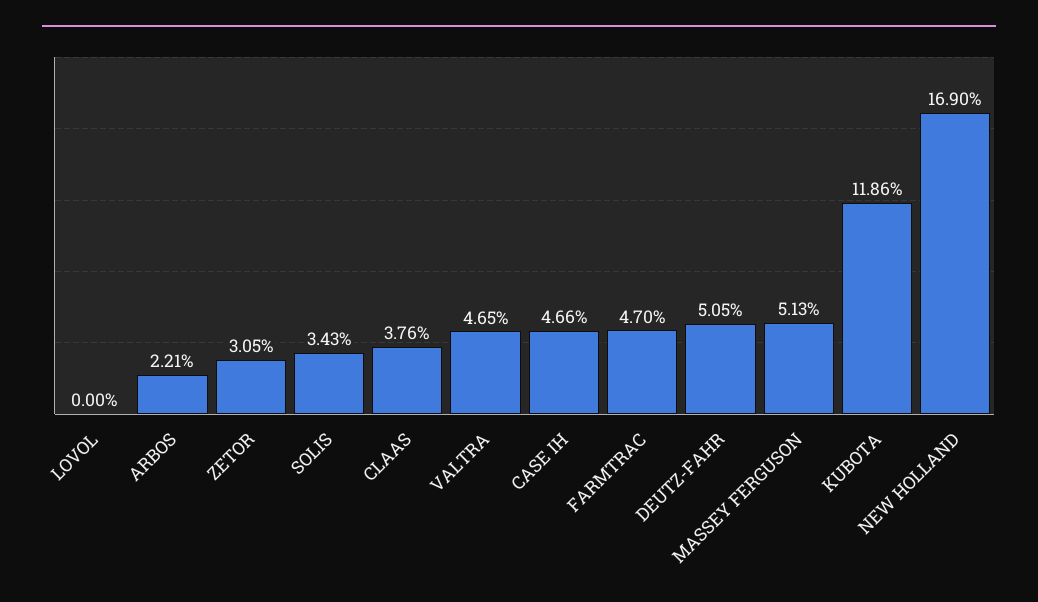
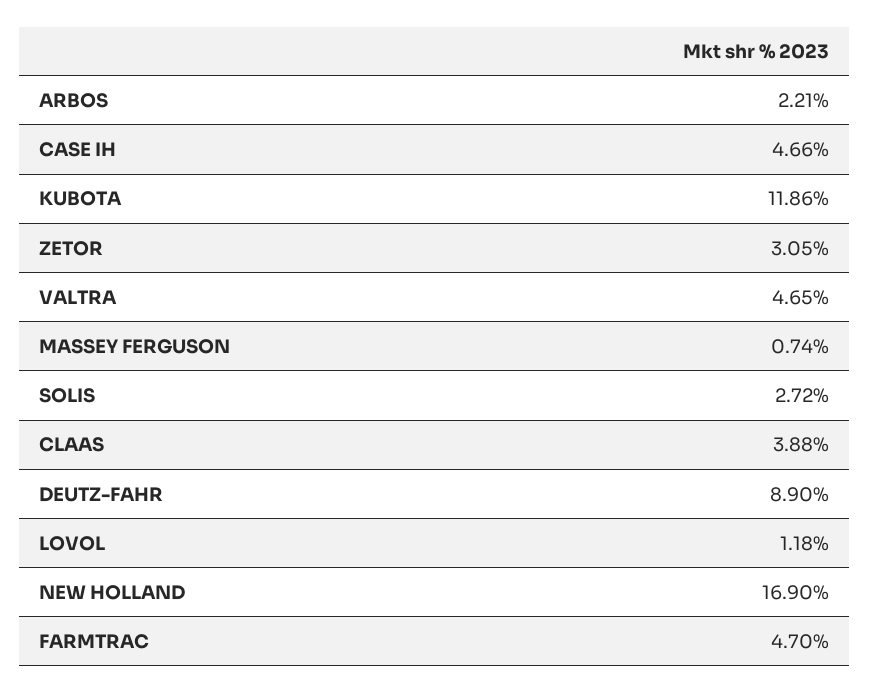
  {
-   "LOVOL": 0,
+   "LOVOL": 1.18,
    "ARBOS": 2.21,
    "ZETOR": 3.05,
-   "SOLIS": 3.43,
+   "SOLIS": 2.72,
-   "CLAAS": 3.76,
+   "CLAAS": 3.88,
    "VALTRA": 4.65,
    "CASE IH": 4.66,
    "FARMTRAC": 4.7,
-   "DEUTZ-FAHR": 5.05,
+   "DEUTZ-FAHR": 8.9,
-   "MASSEY FERGUSON": 5.13,
+   "MASSEY FERGUSON": 0.74,
    "KUBOTA": 11.86,
    "NEW HOLLAND": 16.9
  }

